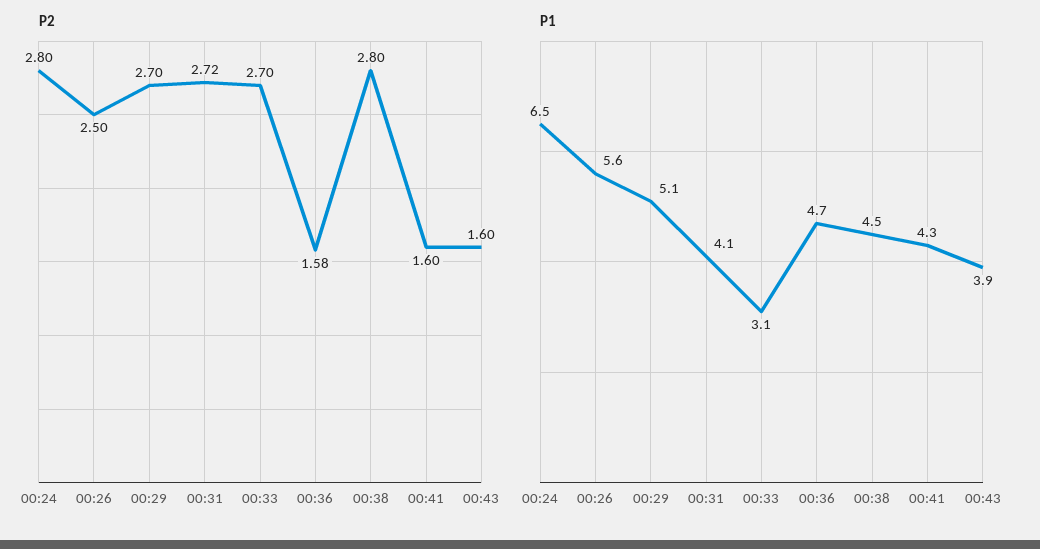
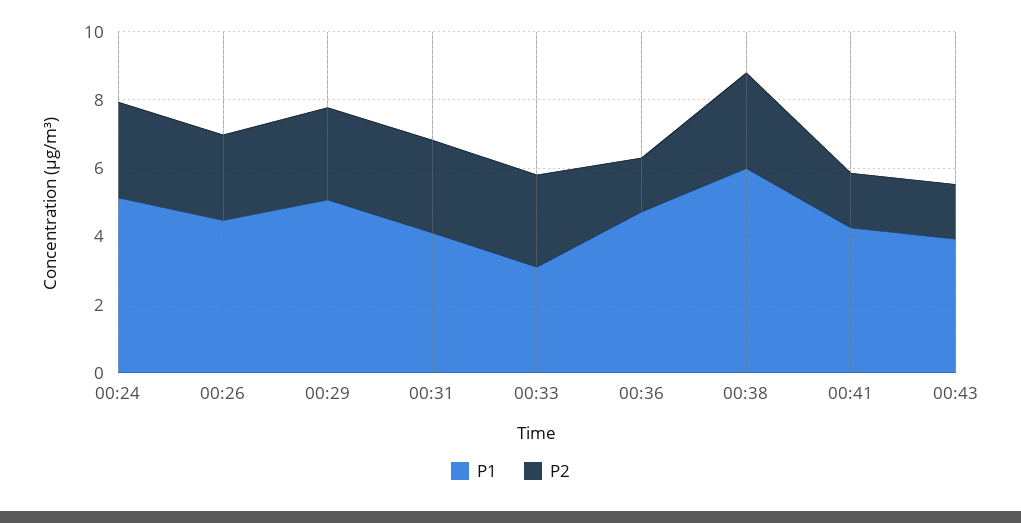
  {
    "P2": {
      "00:24": 2.8,
      "00:26": 2.5,
      "00:29": 2.7,
      "00:31": 2.72,
      "00:33": 2.7,
      "00:36": 1.58,
      "00:38": 2.8,
      "00:41": 1.6,
      "00:43": 1.6
    },
    "P1": {
-     "00:24": 6.5,
+     "00:24": 5,
-     "00:26": 5.6,
+     "00:26": 4.5,
      "00:29": 5.1,
      "00:31": 4.1,
      "00:33": 3.1,
      "00:36": 4.7,
-     "00:38": 4.5,
+     "00:38": 6,
      "00:41": 4.3,
      "00:43": 3.9
    }
  }

